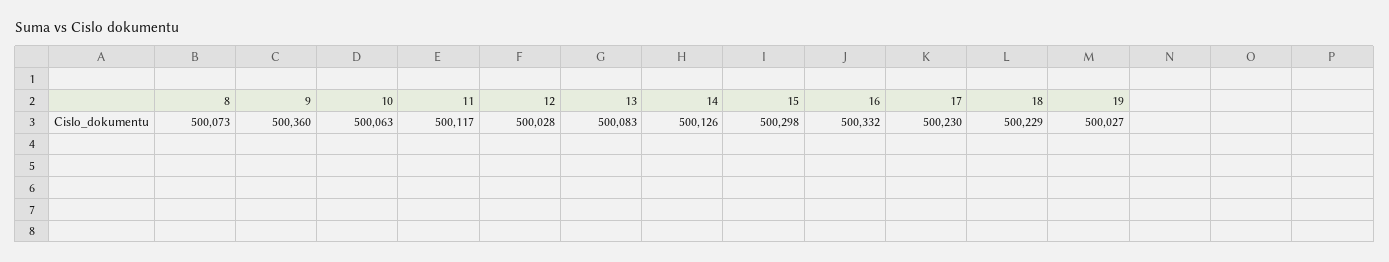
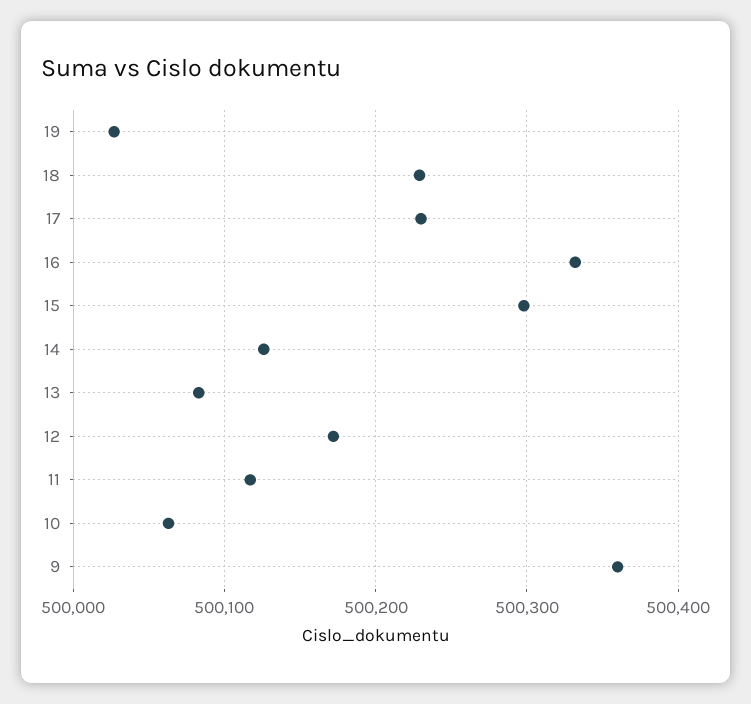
  {
-   "8": 500073,
    "9": 500360,
    "10": 500063,
    "11": 500117,
-   "12": 500028,
+   "12": 500170,
    "13": 500083,
    "14": 500126,
    "15": 500298,
    "16": 500332,
    "17": 500230,
    "18": 500229,
    "19": 500027
  }

